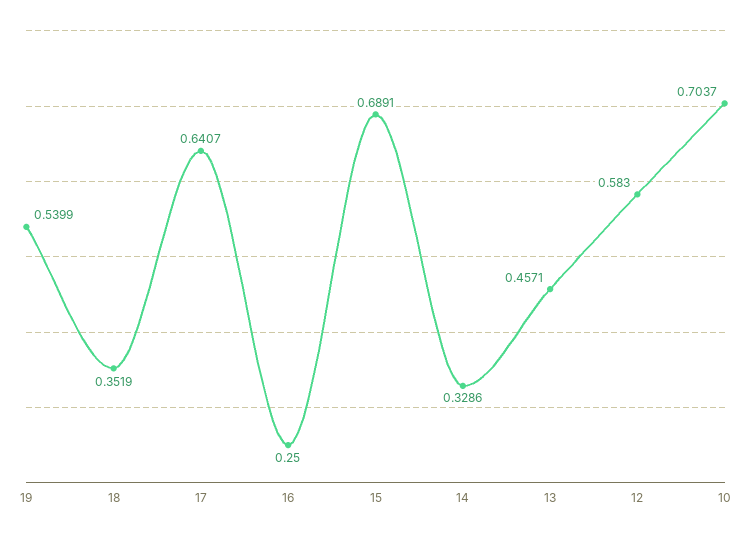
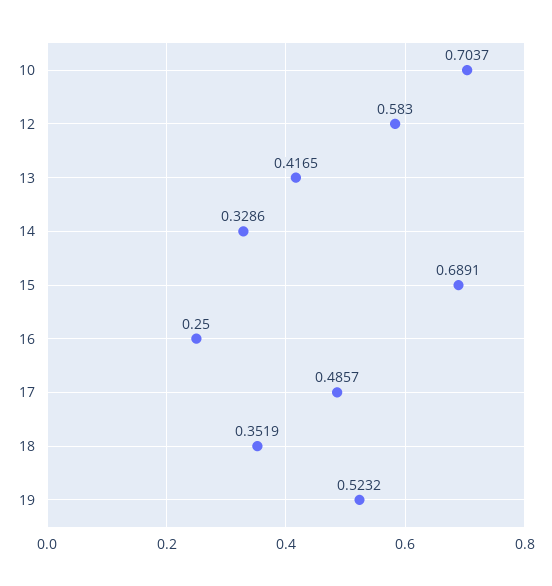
  {
-   "19": 0.5399,
+   "19": 0.5232,
    "18": 0.3519,
-   "17": 0.6407,
+   "17": 0.4857,
    "16": 0.25,
    "15": 0.6891,
    "14": 0.3286,
-   "13": 0.4571,
+   "13": 0.4165,
    "12": 0.583,
    "10": 0.7037
  }

